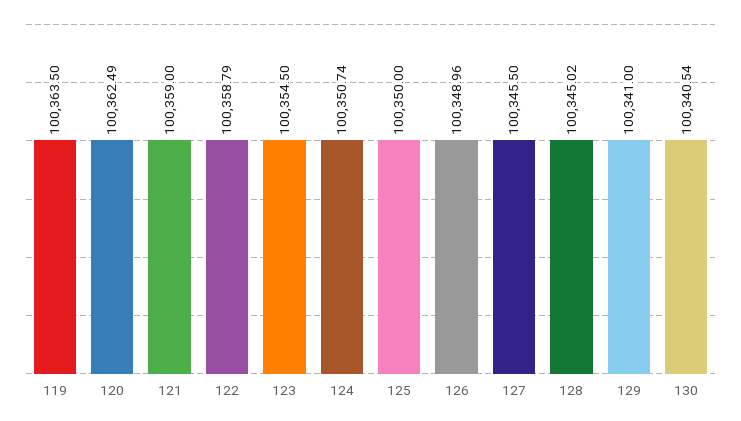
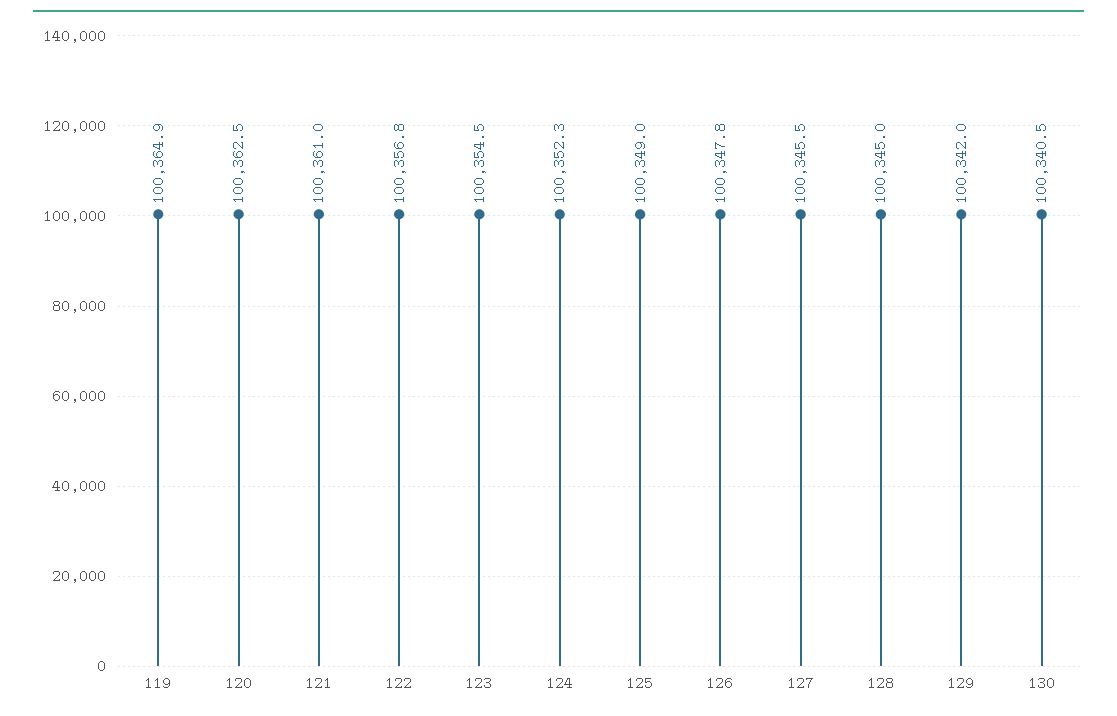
  {
-   "119": 100363.5,
+   "119": 100364.9,
    "120": 100362.49,
-   "121": 100359,
+   "121": 100361,
-   "122": 100358.79,
+   "122": 100356.8,
    "123": 100354.5,
-   "124": 100350.74,
+   "124": 100352.3,
-   "125": 100350,
+   "125": 100349,
-   "126": 100348.96,
+   "126": 100347.8,
    "127": 100345.5,
    "128": 100345.02,
-   "129": 100341,
+   "129": 100342,
    "130": 100340.54
  }

